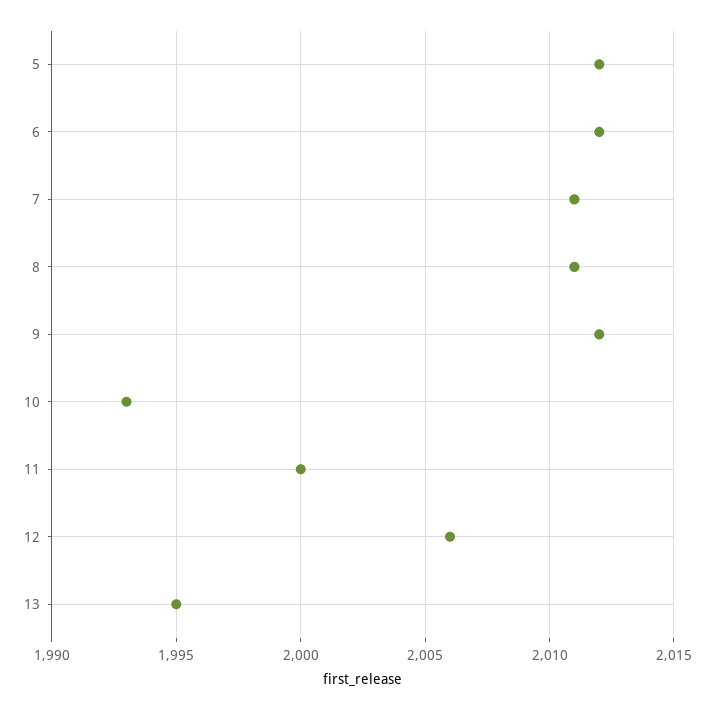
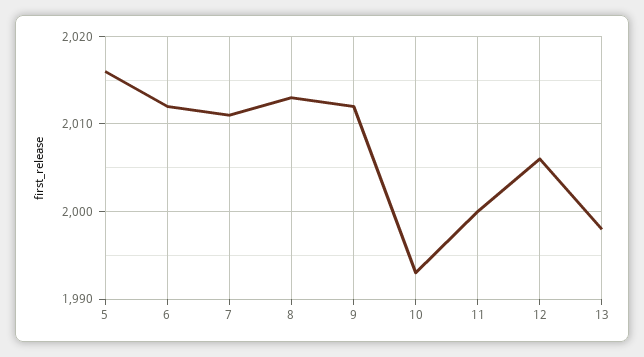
  {
-   "5": 2012,
+   "5": 2016,
    "6": 2012,
    "7": 2011,
-   "8": 2011,
+   "8": 2013,
    "9": 2012,
    "10": 1993,
    "11": 2000,
    "12": 2006,
-   "13": 1995
+   "13": 1998
  }

